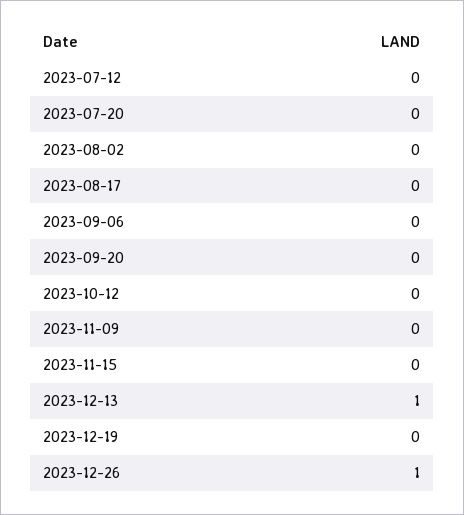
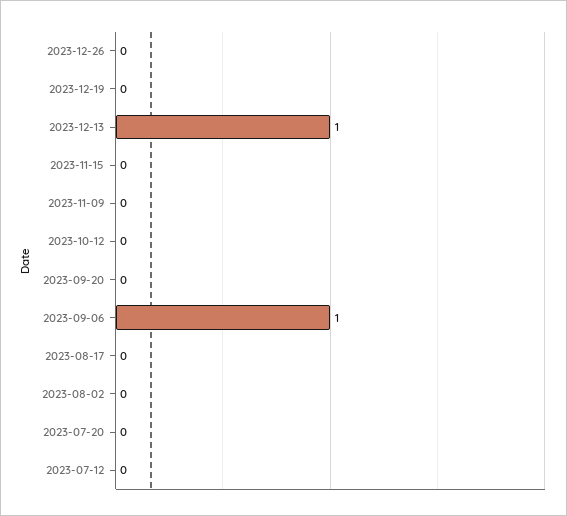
  {
    "2023-07-12": 0,
    "2023-07-20": 0,
    "2023-08-02": 0,
    "2023-08-17": 0,
-   "2023-09-06": 0,
+   "2023-09-06": 1,
    "2023-09-20": 0,
    "2023-10-12": 0,
    "2023-11-09": 0,
    "2023-11-15": 0,
    "2023-12-13": 1,
    "2023-12-19": 0,
-   "2023-12-26": 1
+   "2023-12-26": 0
  }

